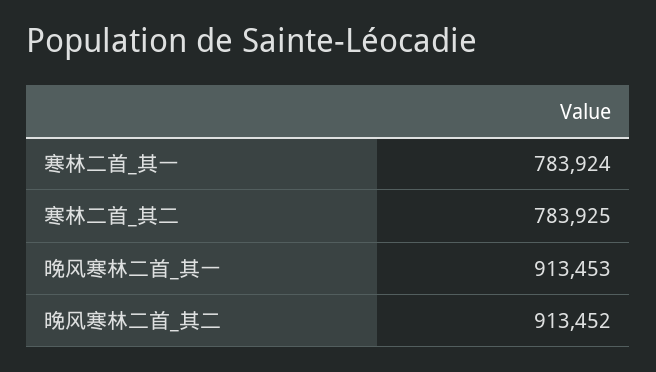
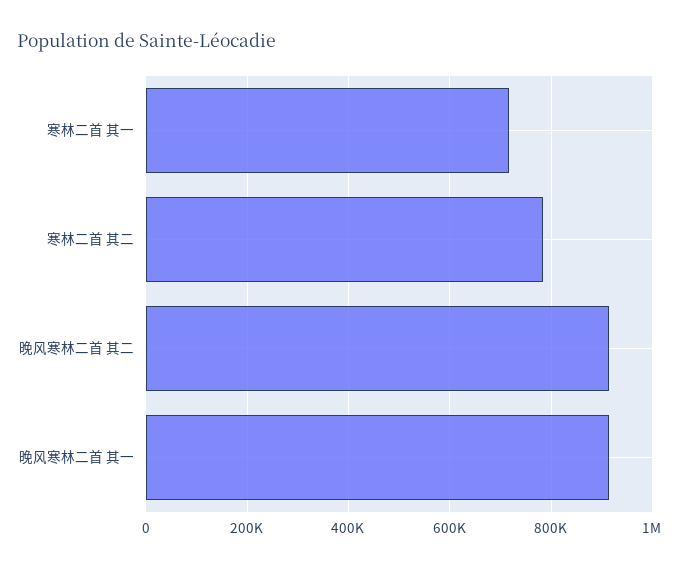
  {
-   "寒林二首_其一": 783924,
+   "寒林二首_其一": 720000,
    "寒林二首_其二": 783925,
    "晚风寒林二首_其一": 913453,
    "晚风寒林二首_其二": 913452
  }

